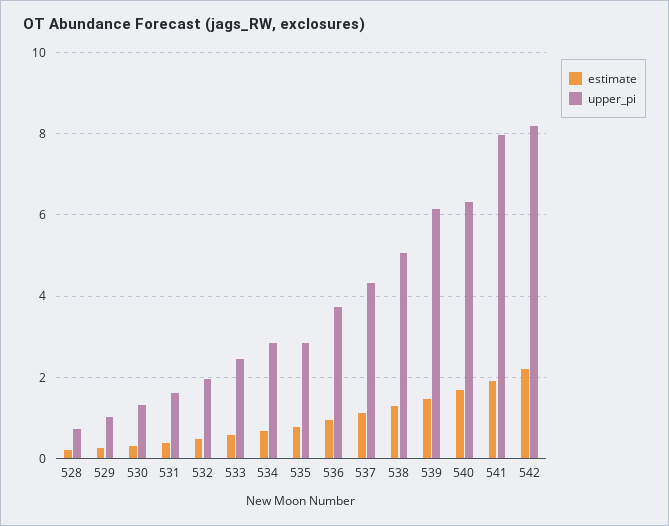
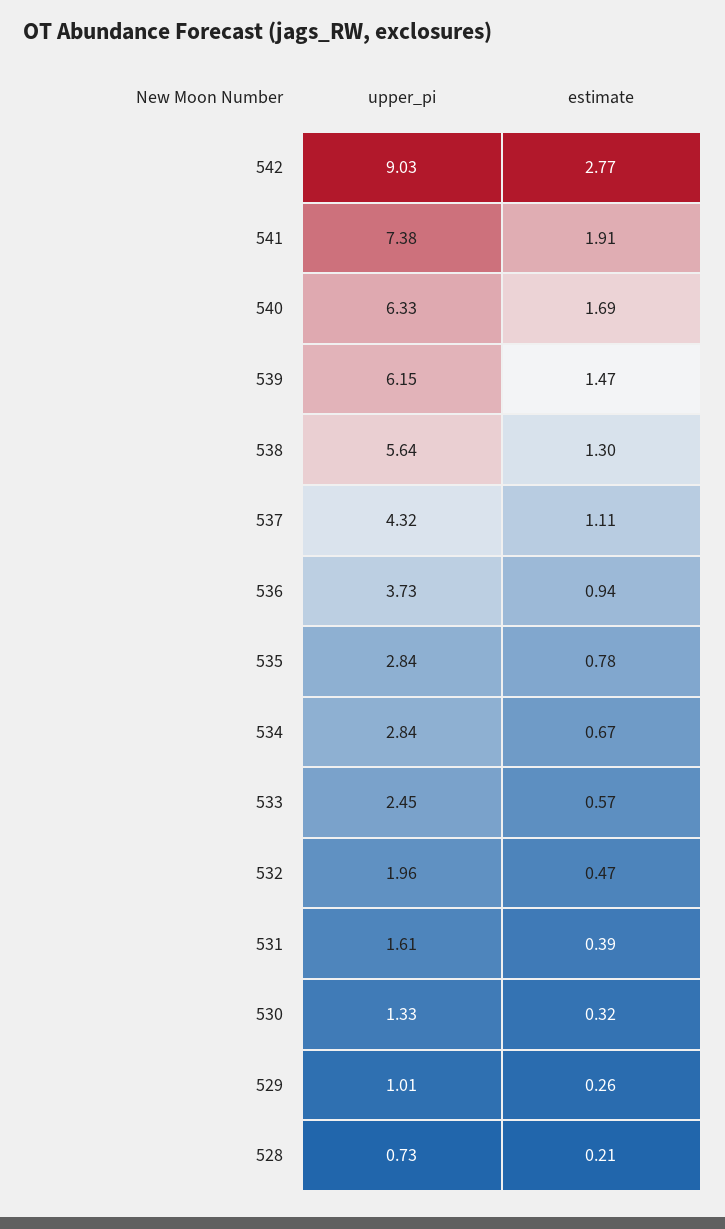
  {
    "estimate": {
      "528": 0.21,
      "529": 0.26,
      "530": 0.32,
      "531": 0.39,
      "532": 0.47,
      "533": 0.57,
      "534": 0.67,
      "535": 0.78,
      "536": 0.94,
      "537": 1.11,
      "538": 1.3,
      "539": 1.47,
      "540": 1.69,
      "541": 1.91,
-     "542": 2.2
+     "542": 2.77
    },
    "upper_pi": {
      "528": 0.73,
      "529": 1.01,
      "530": 1.33,
      "531": 1.61,
      "532": 1.96,
      "533": 2.45,
      "534": 2.84,
      "535": 2.84,
      "536": 3.73,
      "537": 4.32,
-     "538": 5,
+     "538": 5.64,
      "539": 6.15,
      "540": 6.33,
-     "541": 8,
+     "541": 7.38,
-     "542": 8.2
+     "542": 9.03
    }
  }

